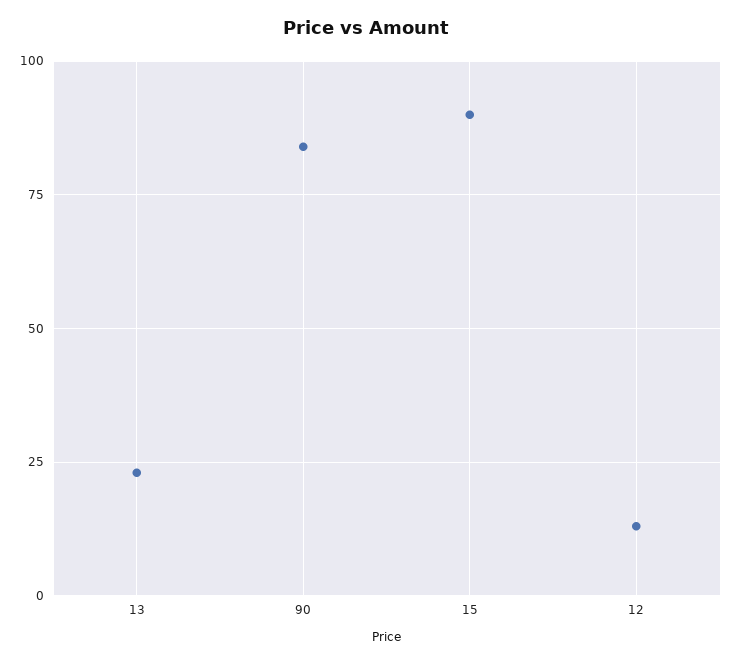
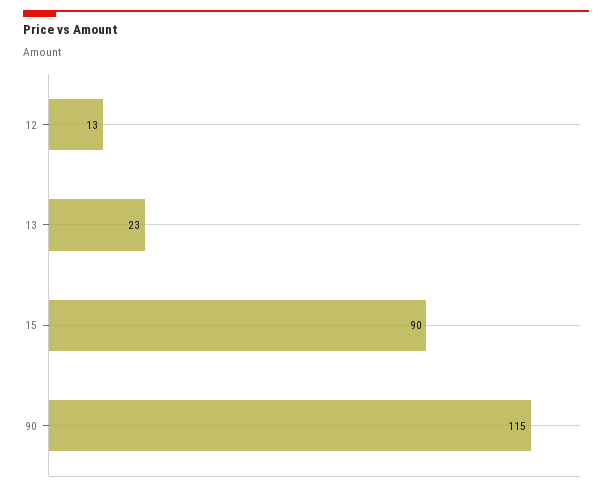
  {
    "13": 23,
-   "90": 85,
+   "90": 115,
    "15": 90,
    "12": 13
  }

